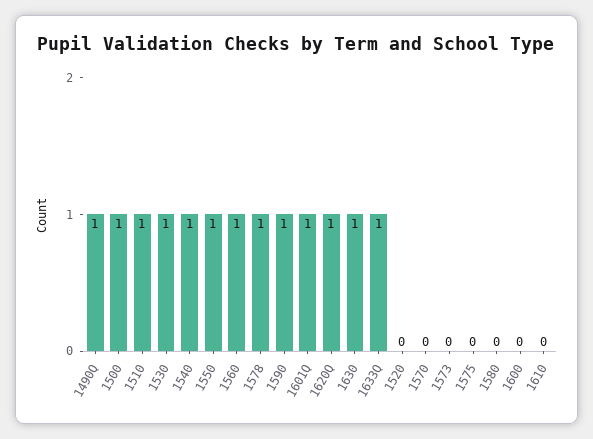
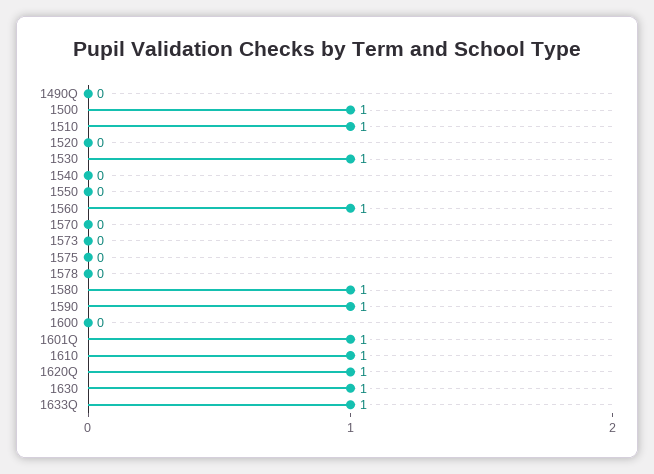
  {
-   "1490Q": 1,
+   "1490Q": 0,
    "1500": 1,
    "1510": 1,
    "1530": 1,
-   "1540": 1,
+   "1540": 0,
-   "1550": 1,
+   "1550": 0,
    "1560": 1,
-   "1578": 1,
+   "1578": 0,
    "1590": 1,
    "1601Q": 1,
    "1620Q": 1,
    "1630": 1,
    "1633Q": 1,
    "1520": 0,
    "1570": 0,
    "1573": 0,
    "1575": 0,
-   "1580": 0,
+   "1580": 1,
    "1600": 0,
-   "1610": 0
+   "1610": 1
  }

